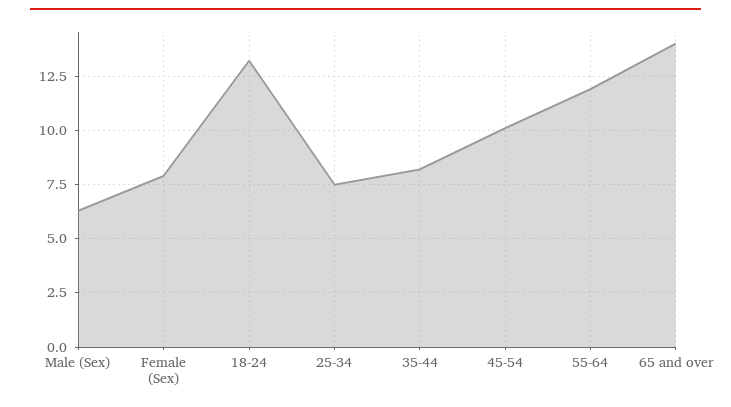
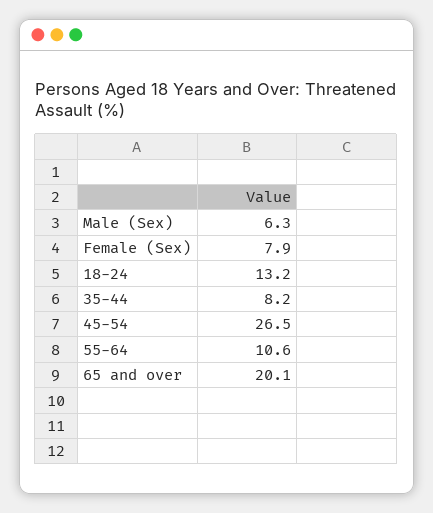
  {
    "Male (Sex)": 6.3,
    "Female (Sex)": 7.9,
    "18-24": 13.2,
-   "25-34": 7.5,
    "35-44": 8.2,
-   "45-54": 10,
+   "45-54": 26.5,
-   "55-64": 12,
+   "55-64": 10.6,
-   "65 and over": 14
+   "65 and over": 20.1
  }

